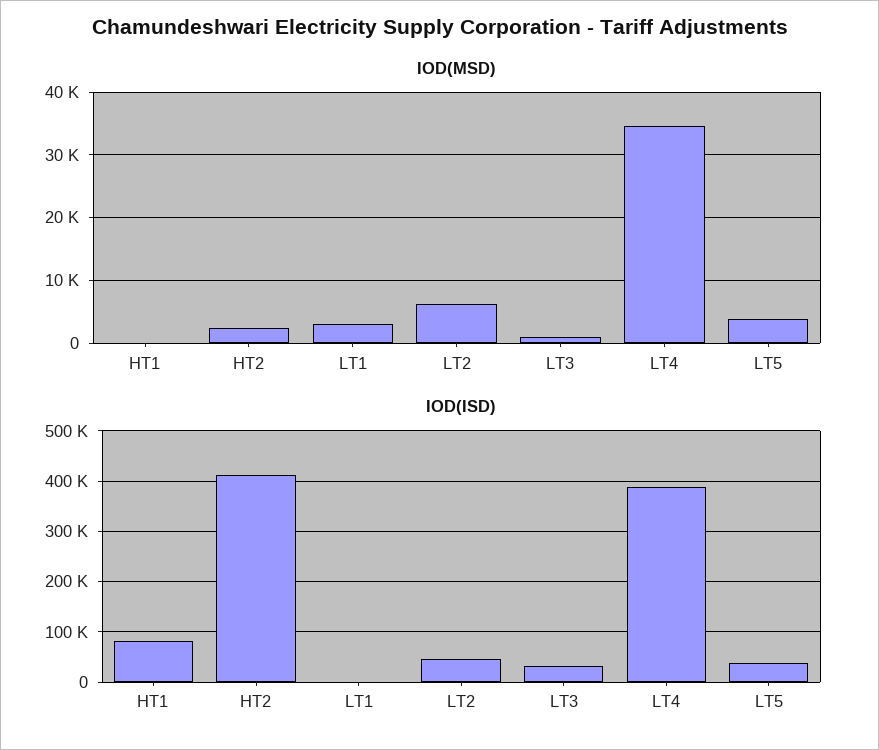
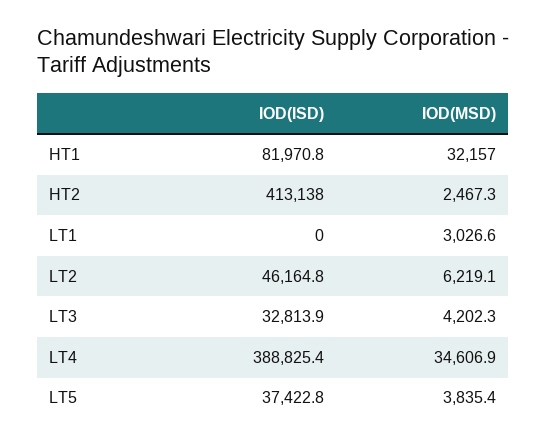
  {
    "IOD(MSD)": {
-     "HT1": 0,
+     "HT1": 32157,
      "HT2": 2467.3,
      "LT1": 3026.6,
      "LT2": 6219.1,
-     "LT3": 1000,
+     "LT3": 4202.3,
      "LT4": 34606.9,
      "LT5": 3835.4
    },
    "IOD(ISD)": {
      "HT1": 81970.8,
      "HT2": 413138,
      "LT1": 0,
      "LT2": 46164.8,
      "LT3": 32813.9,
      "LT4": 388825.4,
      "LT5": 37422.8
    }
  }

